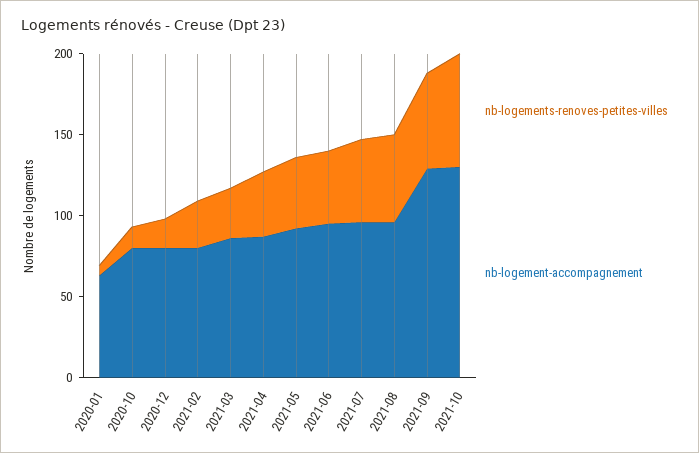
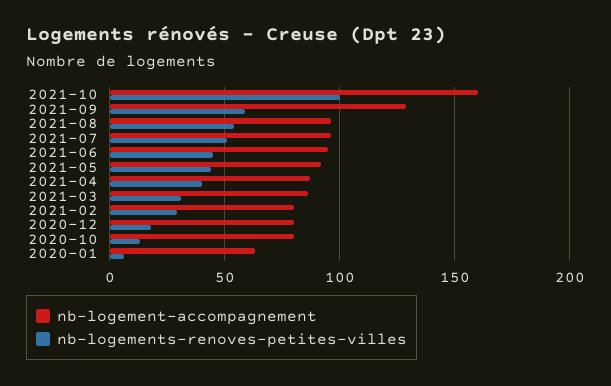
  {
    "nb-logements-renoves-petites-villes": {
      "2020-01": 5,
      "2020-10": 15,
      "2020-12": 20,
      "2021-02": 30,
      "2021-03": 30,
      "2021-04": 40,
      "2021-05": 45,
      "2021-06": 45,
      "2021-07": 50,
      "2021-08": 55,
      "2021-09": 60,
-     "2021-10": 70
+     "2021-10": 100
    },
    "nb-logement-accompagnement": {
      "2020-01": 65,
      "2020-10": 80,
      "2020-12": 80,
      "2021-02": 80,
      "2021-03": 85,
      "2021-04": 85,
      "2021-05": 90,
      "2021-06": 95,
      "2021-07": 95,
      "2021-08": 95,
      "2021-09": 130,
-     "2021-10": 130
+     "2021-10": 160
    }
  }

